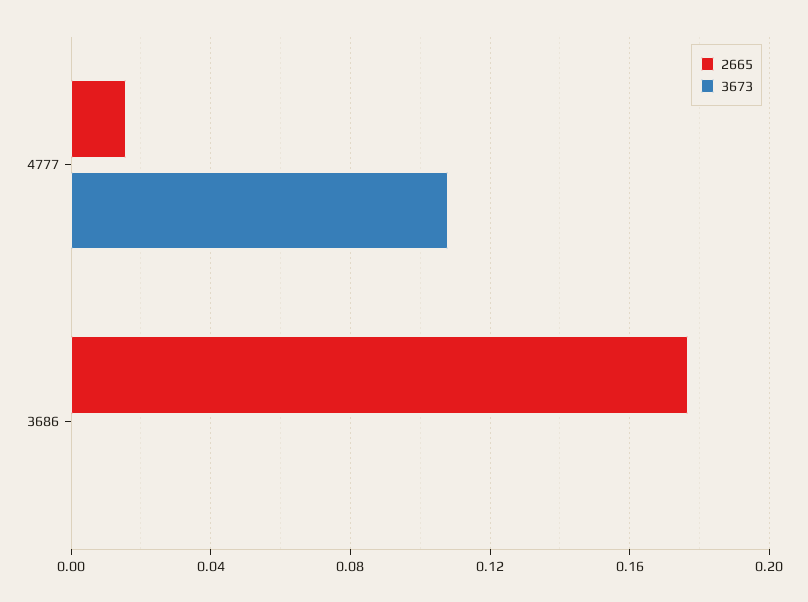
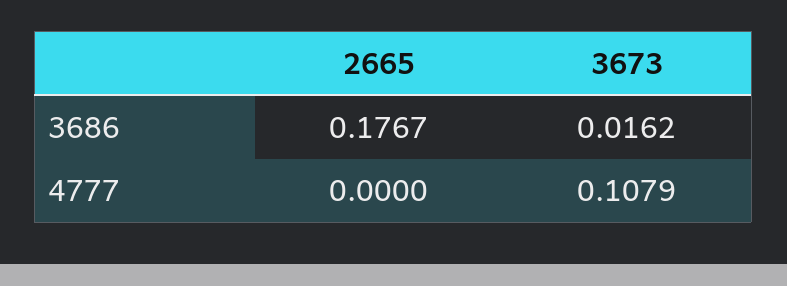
  {
    "2665": {
-     "4777": 0.015,
+     "4777": 0,
      "3686": 0.1767
    },
    "3673": {
      "4777": 0.1079,
-     "3686": 0
+     "3686": 0.0162
    }
  }

